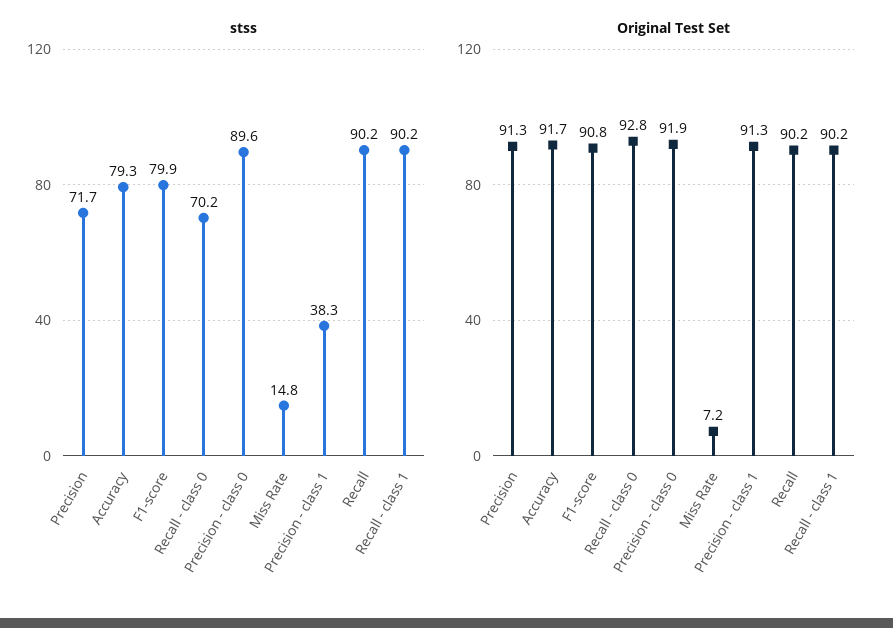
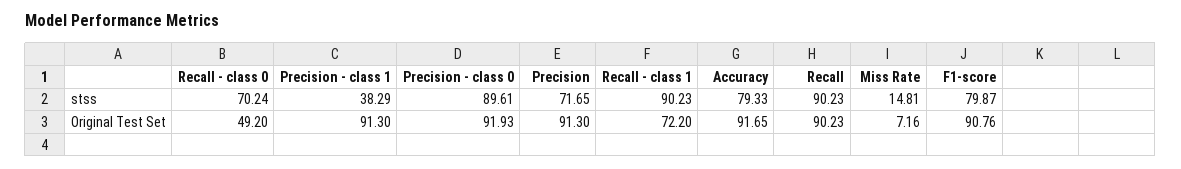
  {
    "stss": {
      "Precision": 71.65,
      "Accuracy": 79.33,
      "F1-score": 79.87,
      "Recall - class 0": 70.24,
      "Precision - class 0": 89.61,
      "Miss Rate": 14.81,
      "Precision - class 1": 38.29,
      "Recall": 90.23,
      "Recall - class 1": 90.23
    },
    "Original Test Set": {
      "Precision": 91.3,
      "Accuracy": 91.65,
      "F1-score": 90.76,
-     "Recall - class 0": 92.8,
+     "Recall - class 0": 49.2,
      "Precision - class 0": 91.93,
      "Miss Rate": 7.16,
      "Precision - class 1": 91.3,
      "Recall": 90.23,
-     "Recall - class 1": 90.2
+     "Recall - class 1": 72.2
    }
  }

